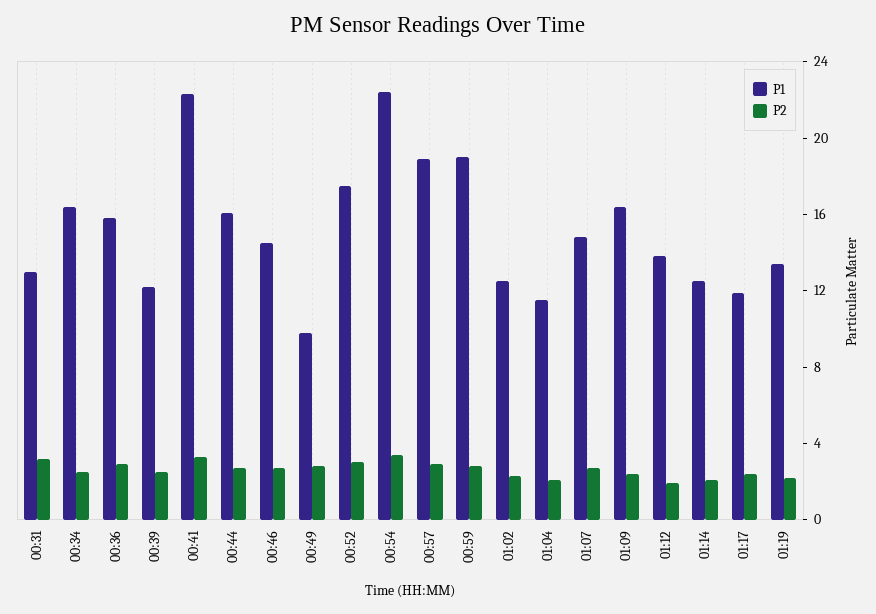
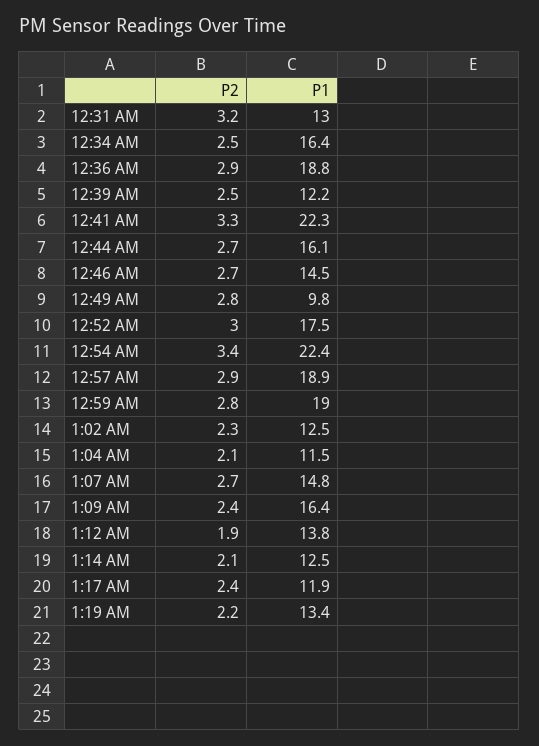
  {
    "P1": {
      "00:31": 13,
      "00:34": 16.4,
-     "00:36": 16,
+     "00:36": 18.8,
      "00:39": 12.2,
      "00:41": 22.3,
      "00:44": 16.1,
      "00:46": 14.5,
      "00:49": 9.8,
      "00:52": 17.5,
      "00:54": 22.4,
      "00:57": 18.9,
      "00:59": 19,
      "01:02": 12.5,
      "01:04": 11.5,
      "01:07": 14.8,
      "01:09": 16.4,
      "01:12": 13.8,
      "01:14": 12.5,
      "01:17": 11.9,
      "01:19": 13.4
    },
    "P2": {
      "00:31": 3.2,
      "00:34": 2.5,
      "00:36": 2.9,
      "00:39": 2.5,
      "00:41": 3.3,
      "00:44": 2.7,
      "00:46": 2.7,
      "00:49": 2.8,
      "00:52": 3,
      "00:54": 3.4,
      "00:57": 2.9,
      "00:59": 2.8,
      "01:02": 2.3,
      "01:04": 2.1,
      "01:07": 2.7,
      "01:09": 2.4,
      "01:12": 1.9,
      "01:14": 2.1,
      "01:17": 2.4,
      "01:19": 2.2
    }
  }

